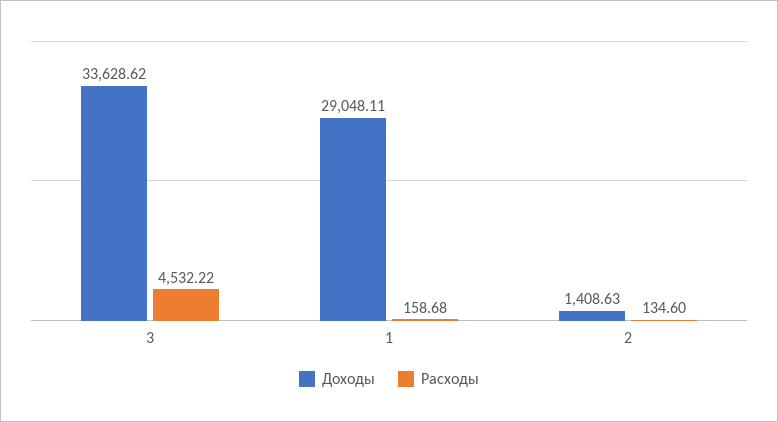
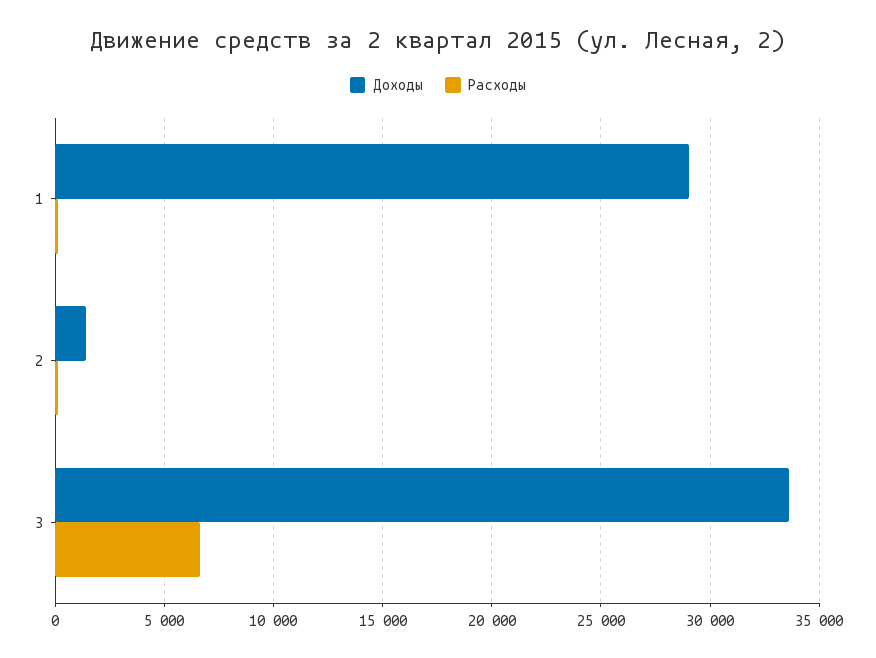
  {
    "Доходы": {
      "3": 33628.62,
      "1": 29048.11,
      "2": 1408.63
    },
    "Расходы": {
-     "3": 4532.22,
+     "3": 6500,
      "1": 158.68,
      "2": 134.6
    }
  }

